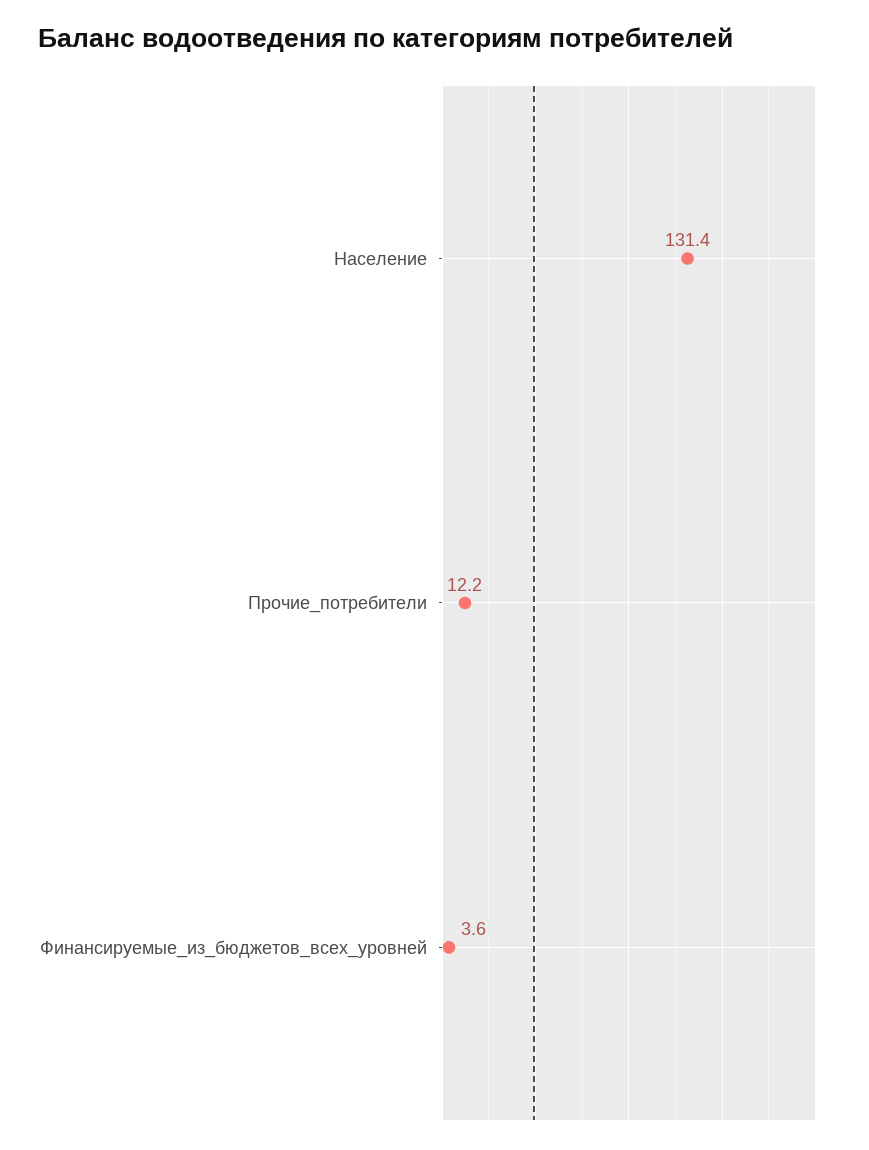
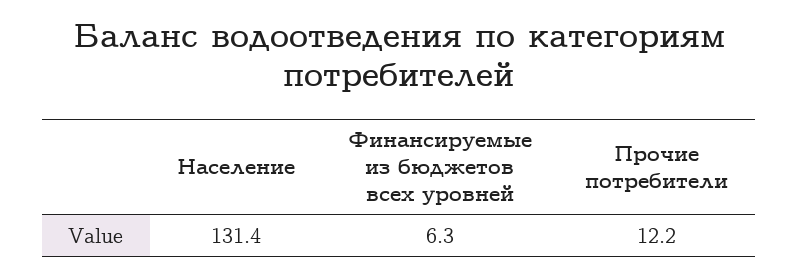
  {
    "Население": 131.4,
    "Прочие_потребители": 12.2,
-   "Финансируемые_из_бюджетов_всех_уровней": 3.6
+   "Финансируемые_из_бюджетов_всех_уровней": 6.3
  }

